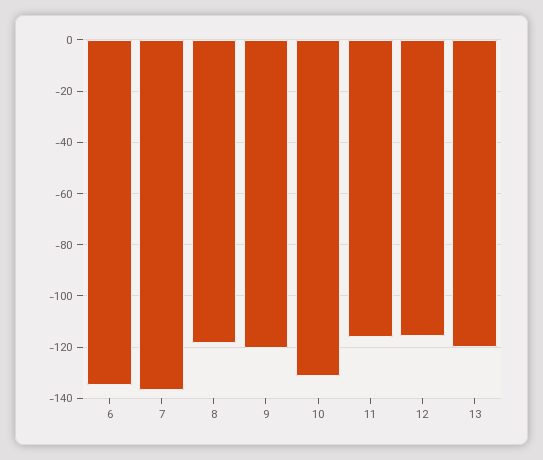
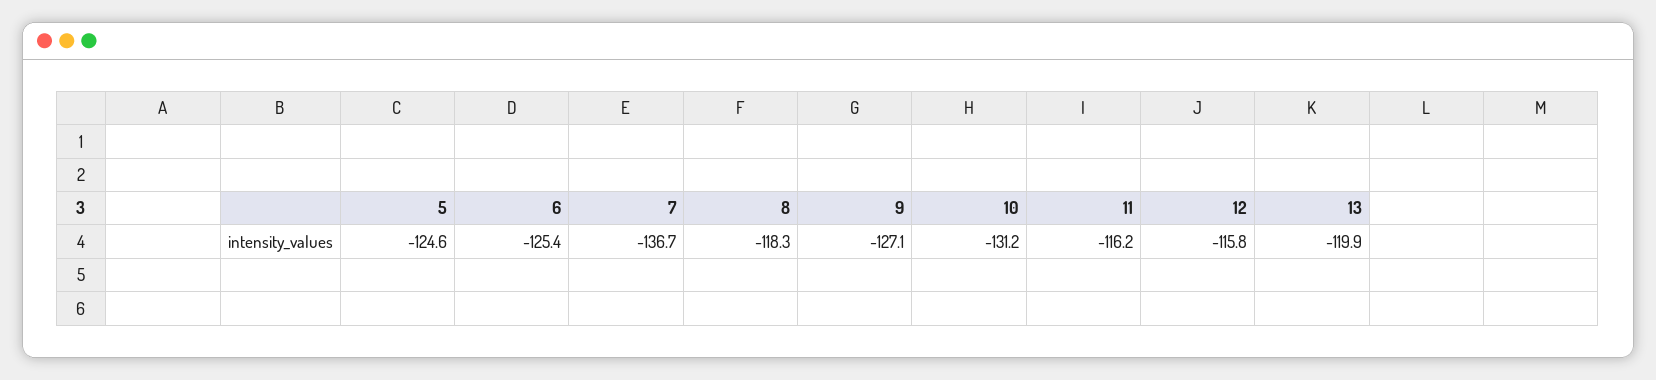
  {
-   "6": -135,
+   "6": -125.4,
    "7": -136.7,
    "8": -118.3,
-   "9": -120,
+   "9": -127.1,
    "10": -131.2,
    "11": -116.2,
    "12": -115.8,
-   "13": -119.9
+   "13": -119.9,
+   "5": -124.6
  }

